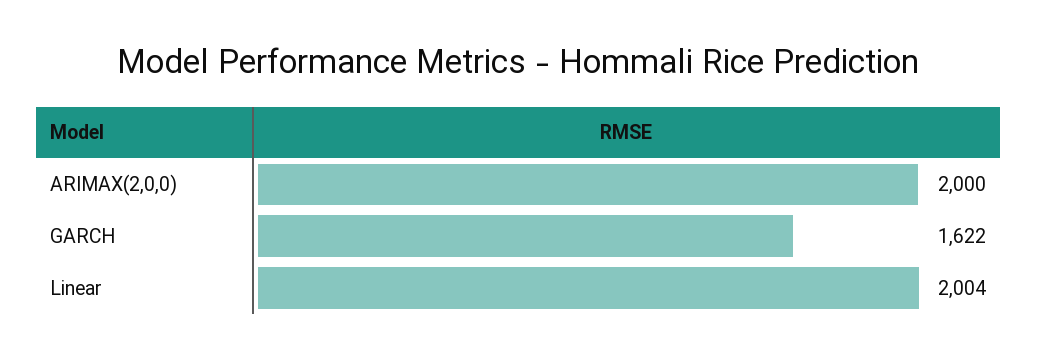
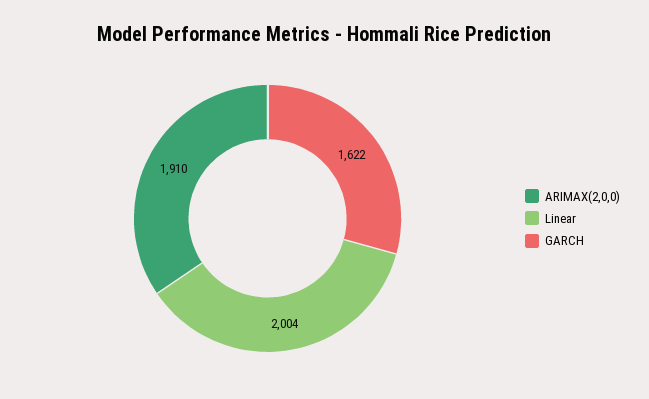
  {
-   "ARIMAX(2,0,0)": 2000,
+   "ARIMAX(2,0,0)": 1910,
    "GARCH": 1622,
    "Linear": 2004
  }

